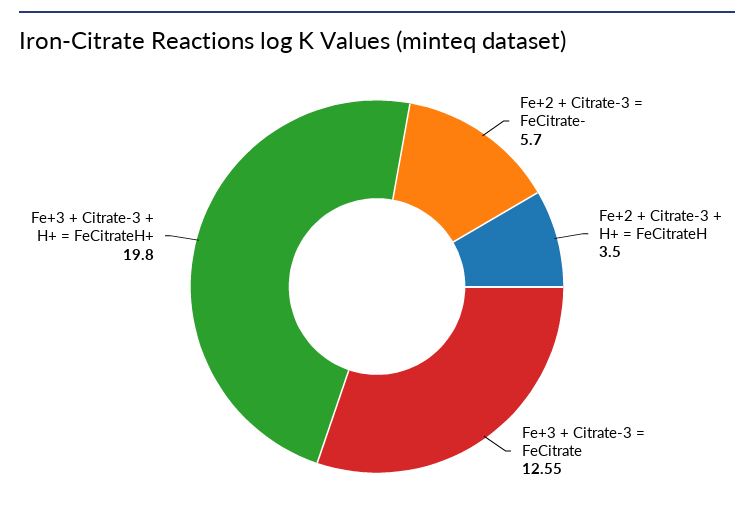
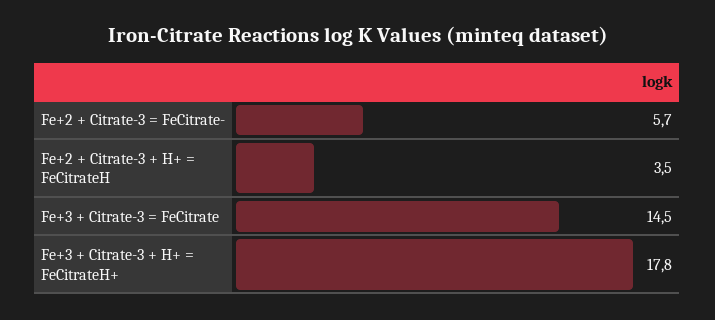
  {
    "Fe+2 + Citrate-3 = FeCitrate-": 5.7,
    "Fe+2 + Citrate-3 + H+ = FeCitrateH": 3.5,
-   "Fe+3 + Citrate-3 = FeCitrate": 12.55,
+   "Fe+3 + Citrate-3 = FeCitrate": 14.5,
-   "Fe+3 + Citrate-3 + H+ = FeCitrateH+": 19.8
+   "Fe+3 + Citrate-3 + H+ = FeCitrateH+": 17.8
  }

